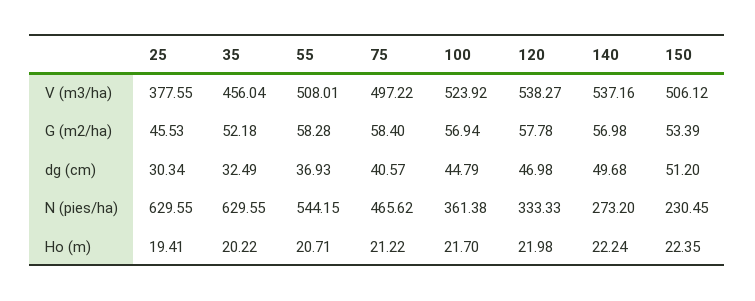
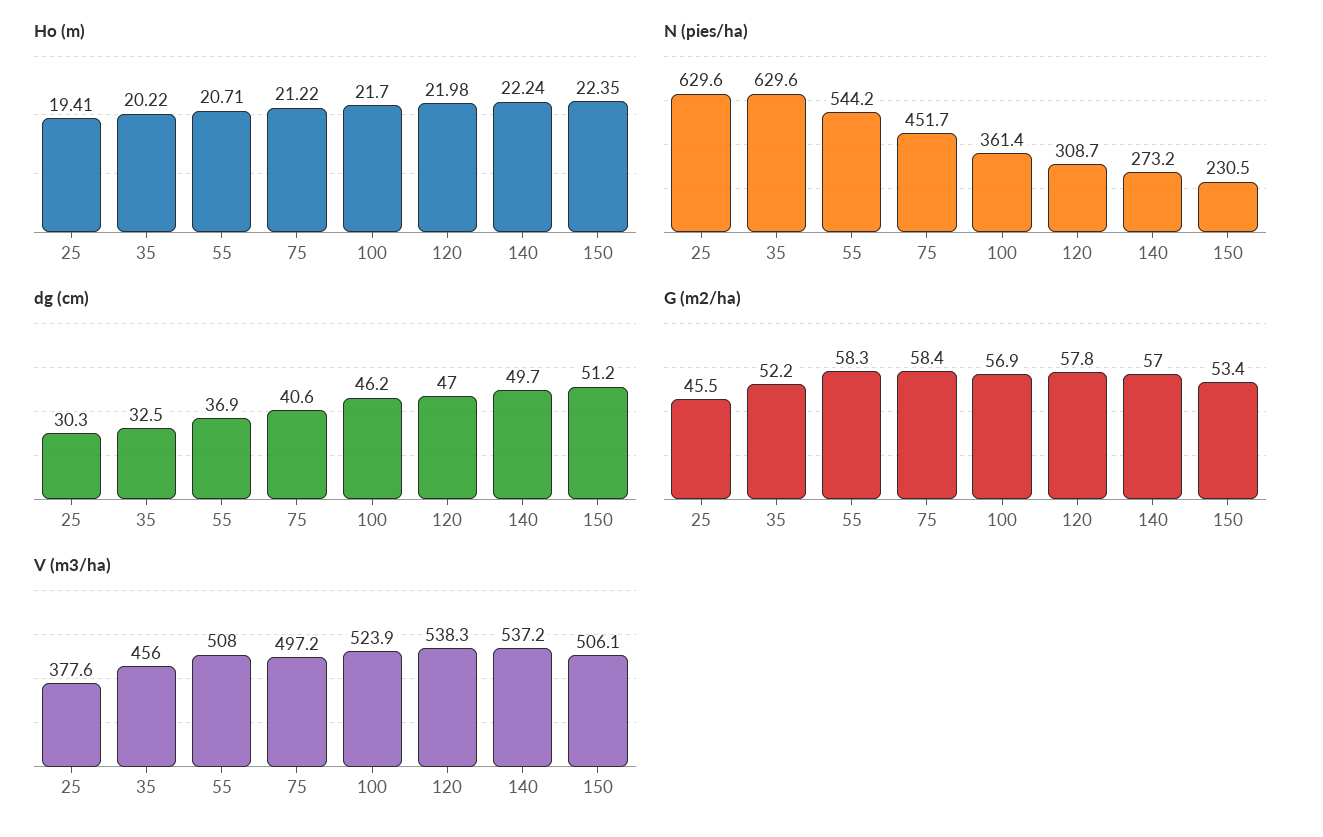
  {
    "V (m3/ha)": {
      "25": 377.55,
      "35": 456.04,
      "55": 508.01,
      "75": 497.22,
      "100": 523.92,
      "120": 538.27,
      "140": 537.16,
      "150": 506.12
    },
    "G (m2/ha)": {
      "25": 45.53,
      "35": 52.18,
      "55": 58.28,
      "75": 58.4,
      "100": 56.94,
      "120": 57.78,
      "140": 56.98,
      "150": 53.39
    },
    "dg (cm)": {
      "25": 30.34,
      "35": 32.49,
      "55": 36.93,
      "75": 40.57,
-     "100": 44.79,
+     "100": 46.2,
      "120": 46.98,
      "140": 49.68,
      "150": 51.2
    },
    "N (pies/ha)": {
      "25": 629.55,
      "35": 629.55,
      "55": 544.15,
-     "75": 465.62,
+     "75": 451.7,
      "100": 361.38,
-     "120": 333.33,
+     "120": 308.7,
      "140": 273.2,
      "150": 230.45
    },
    "Ho (m)": {
      "25": 19.41,
      "35": 20.22,
      "55": 20.71,
      "75": 21.22,
      "100": 21.7,
      "120": 21.98,
      "140": 22.24,
      "150": 22.35
    }
  }

